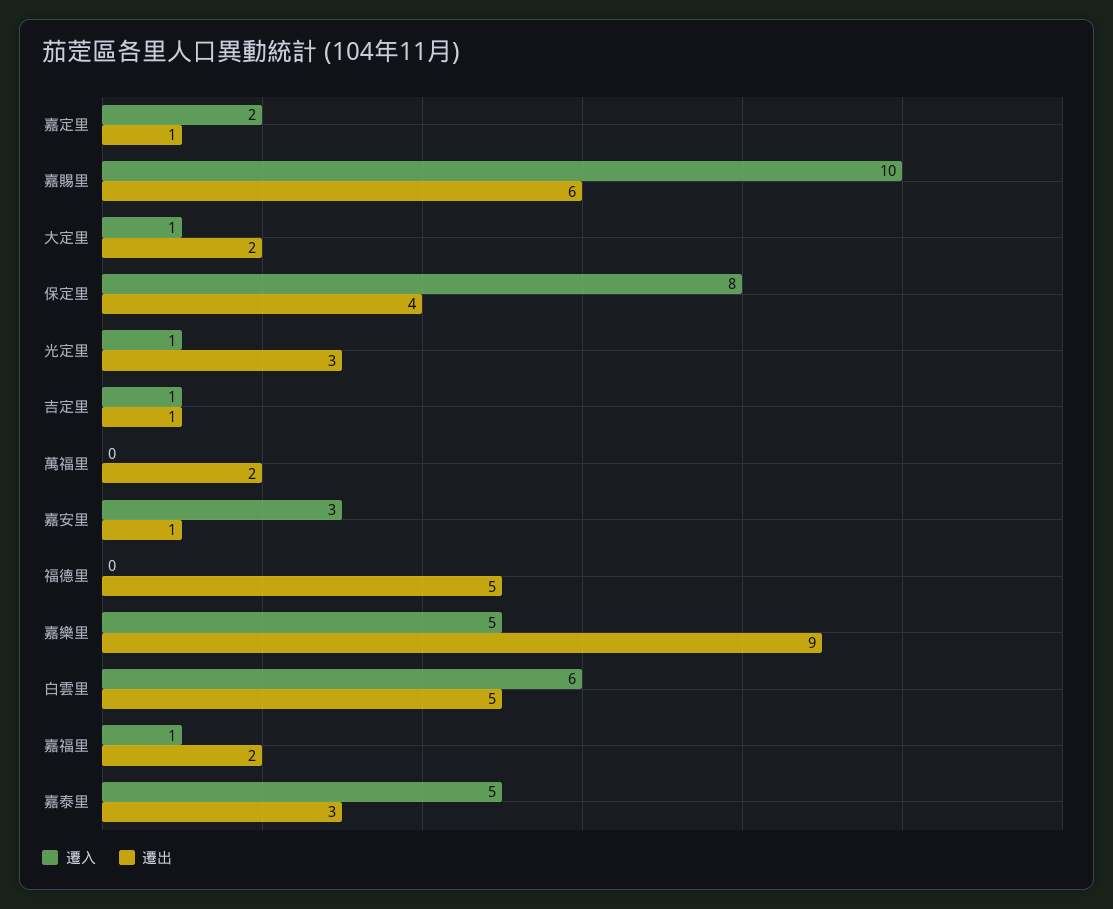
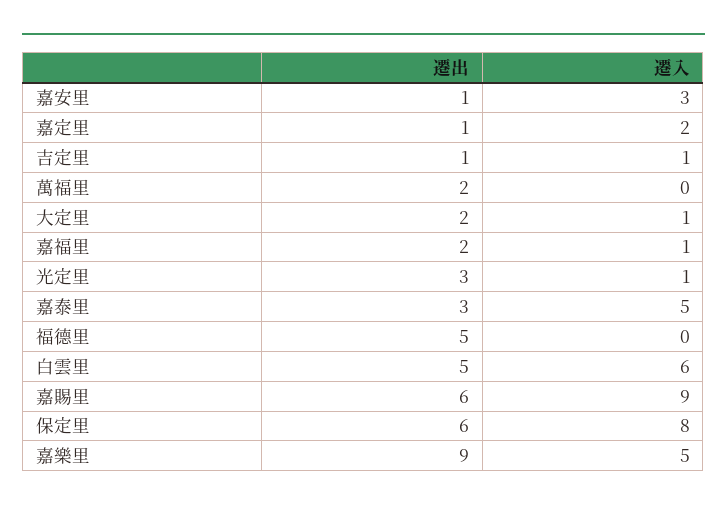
  {
    "遷入": {
      "嘉定里": 2,
-     "嘉賜里": 10,
+     "嘉賜里": 9,
      "大定里": 1,
      "保定里": 8,
      "光定里": 1,
      "吉定里": 1,
      "萬福里": 0,
      "嘉安里": 3,
      "福德里": 0,
      "嘉樂里": 5,
      "白雲里": 6,
      "嘉福里": 1,
      "嘉泰里": 5
    },
    "遷出": {
      "嘉定里": 1,
      "嘉賜里": 6,
      "大定里": 2,
-     "保定里": 4,
+     "保定里": 6,
      "光定里": 3,
      "吉定里": 1,
      "萬福里": 2,
      "嘉安里": 1,
      "福德里": 5,
      "嘉樂里": 9,
      "白雲里": 5,
      "嘉福里": 2,
      "嘉泰里": 3
    }
  }

